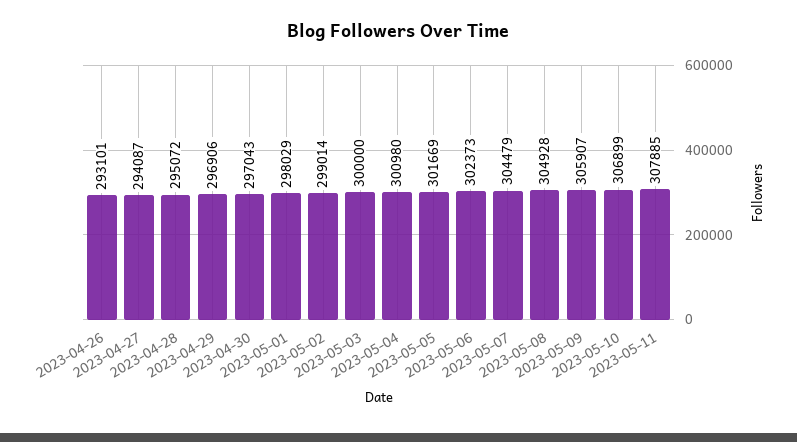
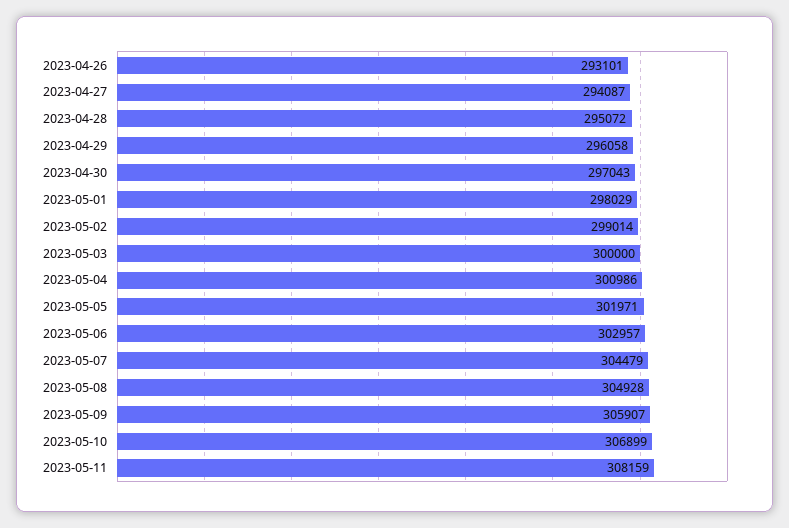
  {
    "2023-04-26": 293101,
    "2023-04-27": 294087,
    "2023-04-28": 295072,
-   "2023-04-29": 296906,
+   "2023-04-29": 296058,
    "2023-04-30": 297043,
    "2023-05-01": 298029,
    "2023-05-02": 299014,
    "2023-05-03": 300000,
-   "2023-05-04": 300980,
+   "2023-05-04": 300986,
-   "2023-05-05": 301669,
+   "2023-05-05": 301971,
-   "2023-05-06": 302373,
+   "2023-05-06": 302957,
    "2023-05-07": 304479,
    "2023-05-08": 304928,
    "2023-05-09": 305907,
    "2023-05-10": 306899,
-   "2023-05-11": 307885
+   "2023-05-11": 308159
  }

